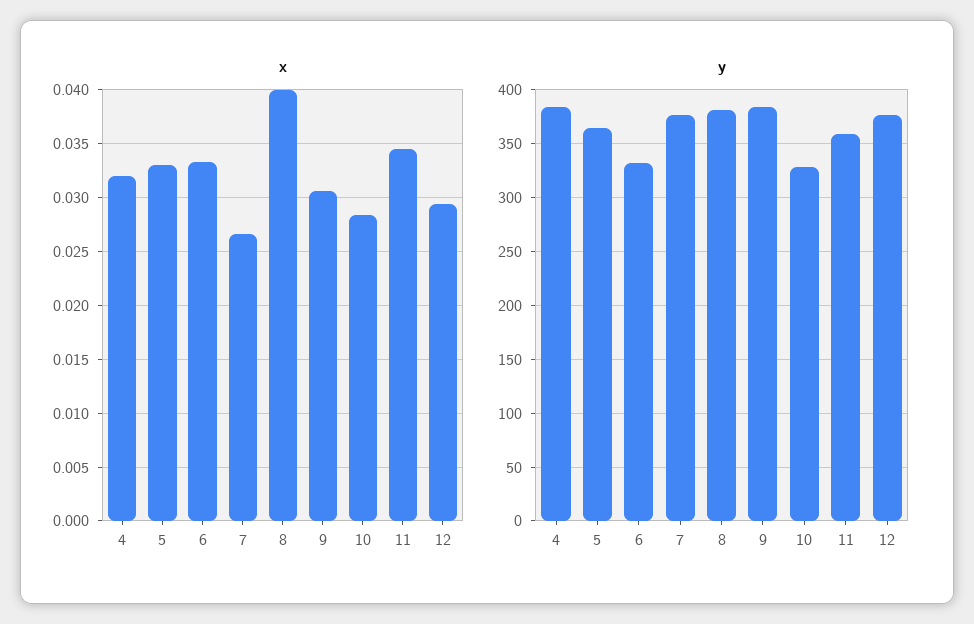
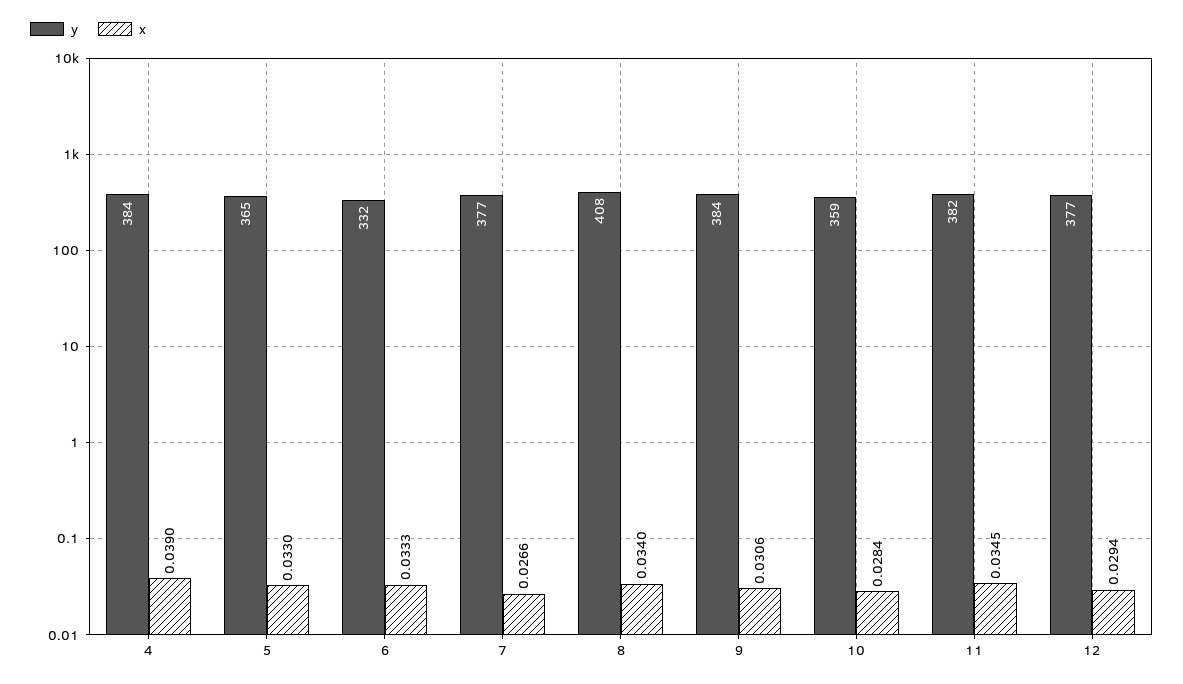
  {
    "x": {
-     "4": 0.032,
+     "4": 0.039,
      "5": 0.033,
      "6": 0.0333,
      "7": 0.0266,
-     "8": 0.04,
+     "8": 0.034,
      "9": 0.0306,
      "10": 0.0284,
      "11": 0.0345,
      "12": 0.0294
    },
    "y": {
      "4": 384,
      "5": 365,
      "6": 332,
      "7": 377,
-     "8": 380,
+     "8": 408,
      "9": 384,
-     "10": 330,
+     "10": 359,
-     "11": 360,
+     "11": 382,
      "12": 377
    }
  }

